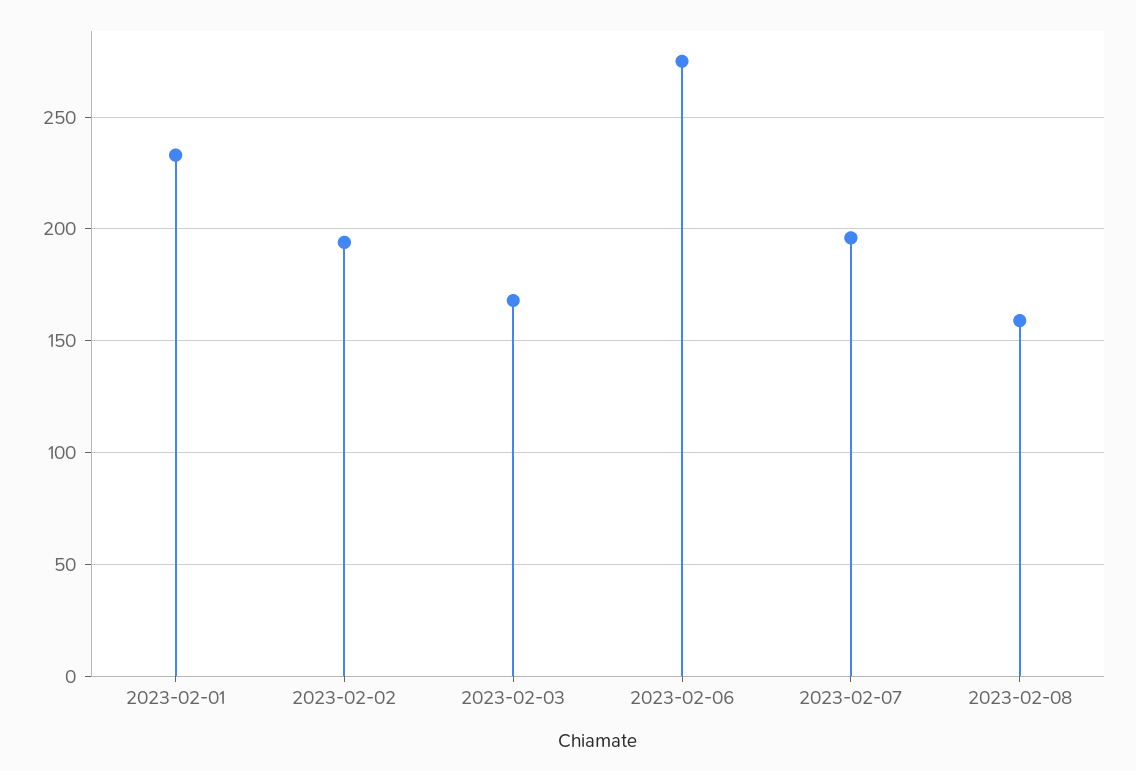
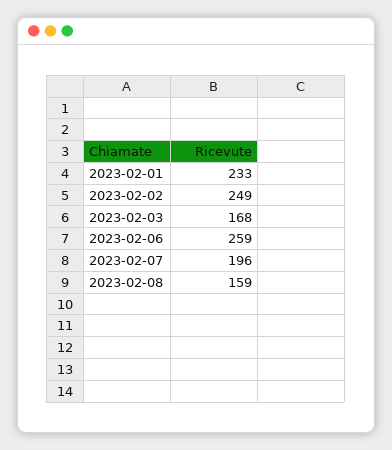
  {
    "2023-02-01": 233,
-   "2023-02-02": 195,
+   "2023-02-02": 249,
    "2023-02-03": 168,
-   "2023-02-06": 275,
+   "2023-02-06": 259,
    "2023-02-07": 196,
    "2023-02-08": 159
  }

